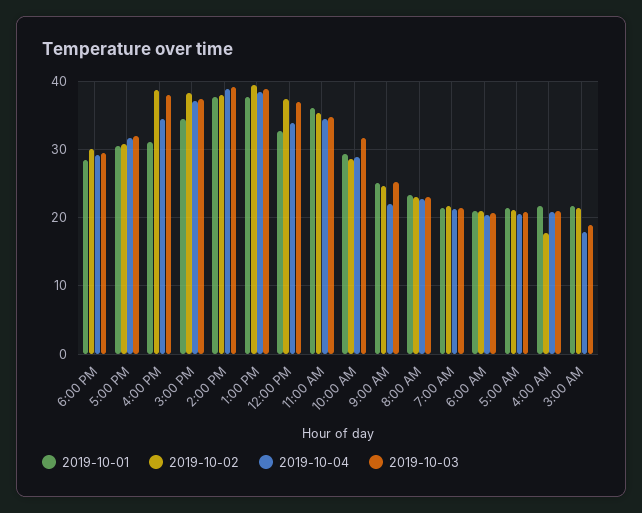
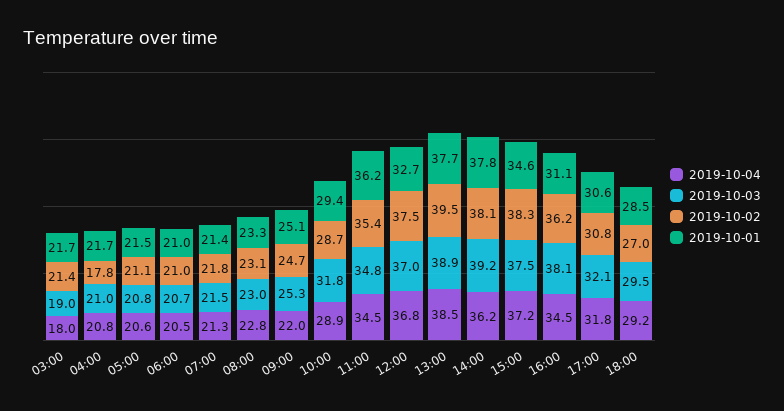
  {
    "2019-10-01": {
      "6:00 PM": 28.5,
      "5:00 PM": 30.6,
      "4:00 PM": 31.1,
      "3:00 PM": 34.6,
      "2:00 PM": 37.8,
      "1:00 PM": 37.7,
      "12:00 PM": 32.7,
      "11:00 AM": 36.2,
      "10:00 AM": 29.4,
      "9:00 AM": 25.1,
      "8:00 AM": 23.3,
      "7:00 AM": 21.4,
      "6:00 AM": 21,
      "5:00 AM": 21.5,
      "4:00 AM": 21.7,
      "3:00 AM": 21.7
    },
    "2019-10-02": {
-     "6:00 PM": 30,
+     "6:00 PM": 27,
      "5:00 PM": 30.8,
-     "4:00 PM": 39,
+     "4:00 PM": 36.2,
      "3:00 PM": 38.3,
      "2:00 PM": 38.1,
      "1:00 PM": 39.5,
      "12:00 PM": 37.5,
      "11:00 AM": 35.4,
      "10:00 AM": 28.7,
      "9:00 AM": 24.7,
      "8:00 AM": 23.1,
      "7:00 AM": 21.8,
      "6:00 AM": 21,
      "5:00 AM": 21.1,
      "4:00 AM": 17.8,
      "3:00 AM": 21.4
    },
    "2019-10-04": {
      "6:00 PM": 29.2,
      "5:00 PM": 31.8,
      "4:00 PM": 34.5,
      "3:00 PM": 37.2,
-     "2:00 PM": 39,
+     "2:00 PM": 36.2,
      "1:00 PM": 38.5,
-     "12:00 PM": 34,
+     "12:00 PM": 36.8,
      "11:00 AM": 34.5,
      "10:00 AM": 28.9,
      "9:00 AM": 22,
      "8:00 AM": 22.8,
      "7:00 AM": 21.3,
      "6:00 AM": 20.5,
      "5:00 AM": 20.6,
      "4:00 AM": 20.8,
      "3:00 AM": 18
    },
    "2019-10-03": {
      "6:00 PM": 29.5,
      "5:00 PM": 32.1,
      "4:00 PM": 38.1,
      "3:00 PM": 37.5,
      "2:00 PM": 39.2,
      "1:00 PM": 38.9,
      "12:00 PM": 37,
      "11:00 AM": 34.8,
      "10:00 AM": 31.8,
      "9:00 AM": 25.3,
      "8:00 AM": 23,
      "7:00 AM": 21.5,
      "6:00 AM": 20.7,
      "5:00 AM": 20.8,
      "4:00 AM": 21,
      "3:00 AM": 19
    }
  }

